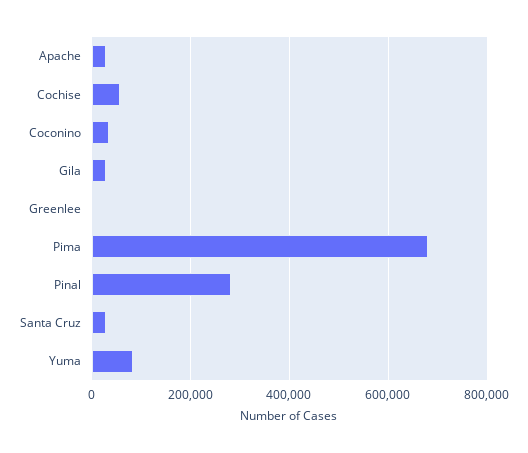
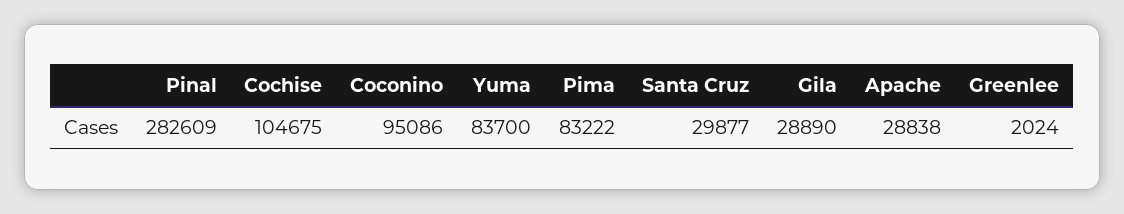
  {
    "Apache": 28838,
-   "Cochise": 60000,
+   "Cochise": 104675,
-   "Coconino": 40000,
+   "Coconino": 95086,
    "Gila": 28890,
    "Greenlee": 2024,
-   "Pima": 680000,
+   "Pima": 83222,
    "Pinal": 282609,
    "Santa Cruz": 29877,
    "Yuma": 83700
  }

